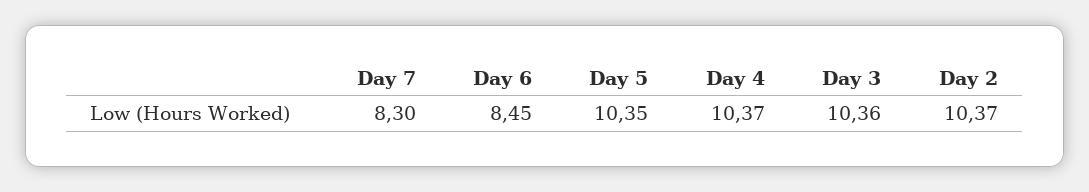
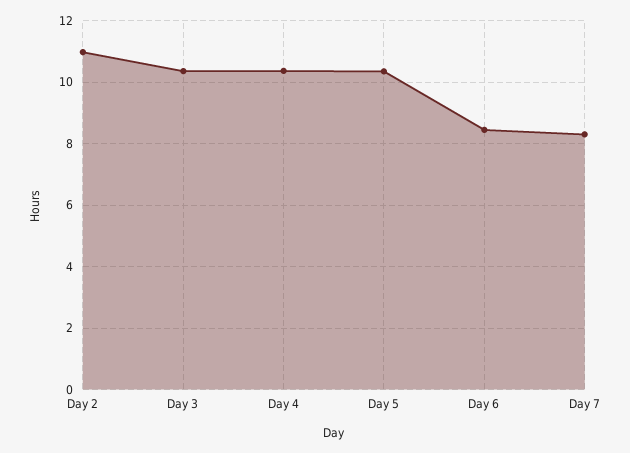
  {
    "Day 7": 8.3,
    "Day 6": 8.45,
    "Day 5": 10.35,
    "Day 4": 10.37,
    "Day 3": 10.36,
-   "Day 2": 10.37
+   "Day 2": 11
  }

